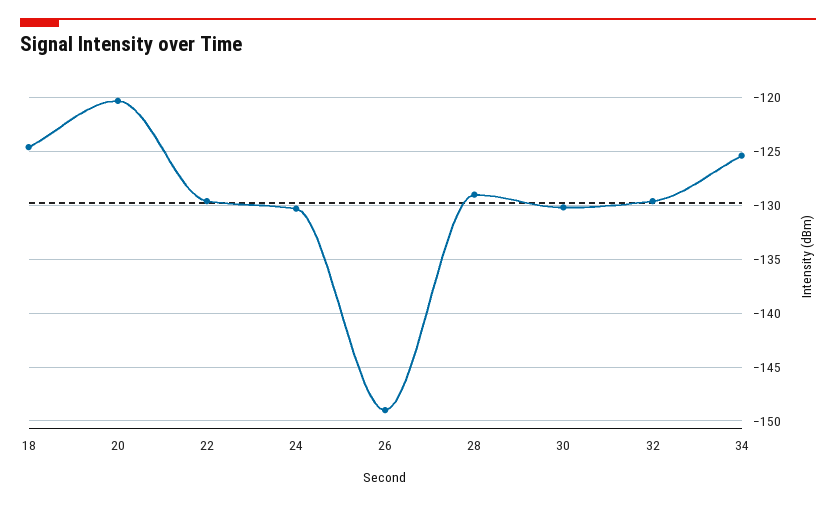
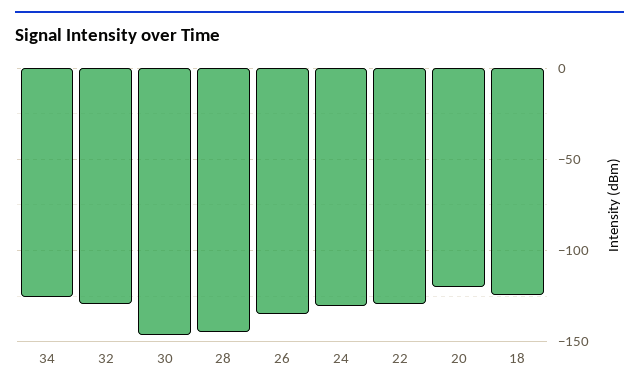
  {
    "18": -125,
    "20": -120,
    "22": -130,
    "24": -130,
-   "26": -149,
+   "26": -135,
-   "28": -129,
+   "28": -145,
-   "30": -130,
+   "30": -145,
    "32": -130,
    "34": -125
  }

